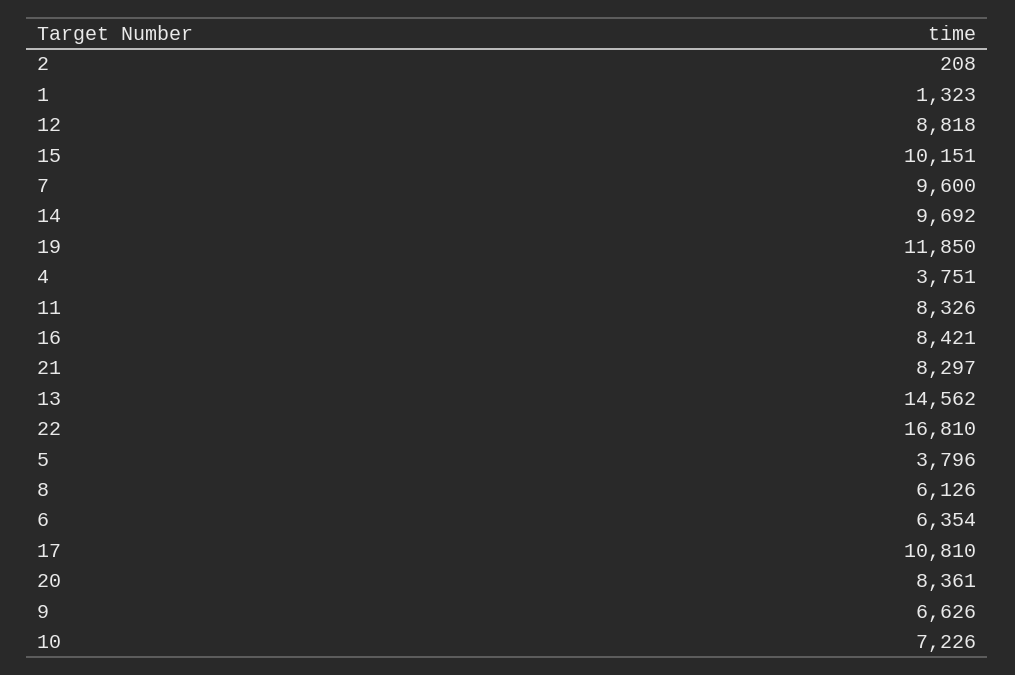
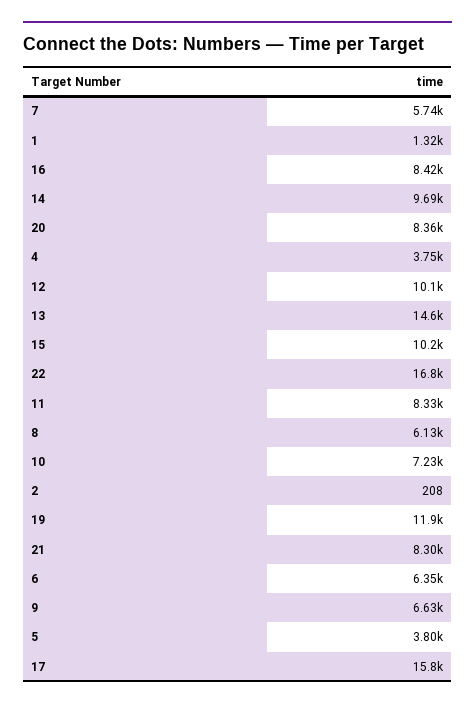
  {
    "2": 208,
    "1": 1323,
-   "12": 8818,
+   "12": 10100,
    "15": 10151,
-   "7": 9600,
+   "7": 5740,
    "14": 9692,
    "19": 11850,
    "4": 3751,
    "11": 8326,
    "16": 8421,
    "21": 8297,
    "13": 14562,
    "22": 16810,
    "5": 3796,
    "8": 6126,
    "6": 6354,
-   "17": 10810,
+   "17": 15800,
    "20": 8361,
    "9": 6626,
    "10": 7226
  }

